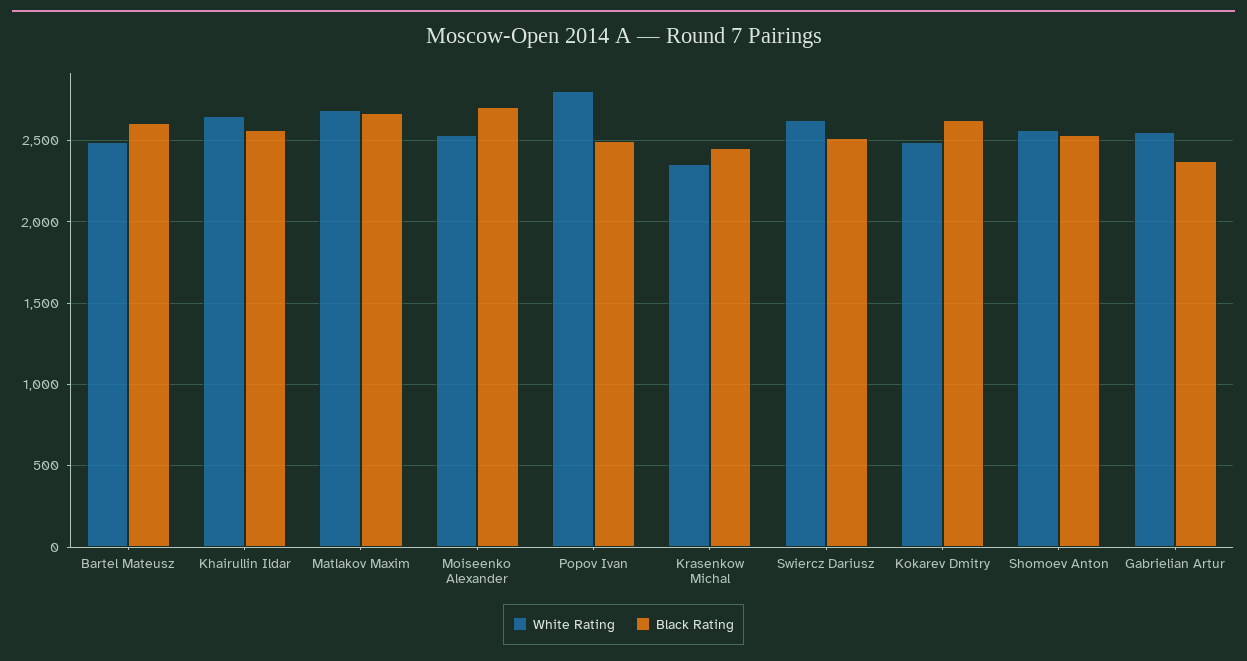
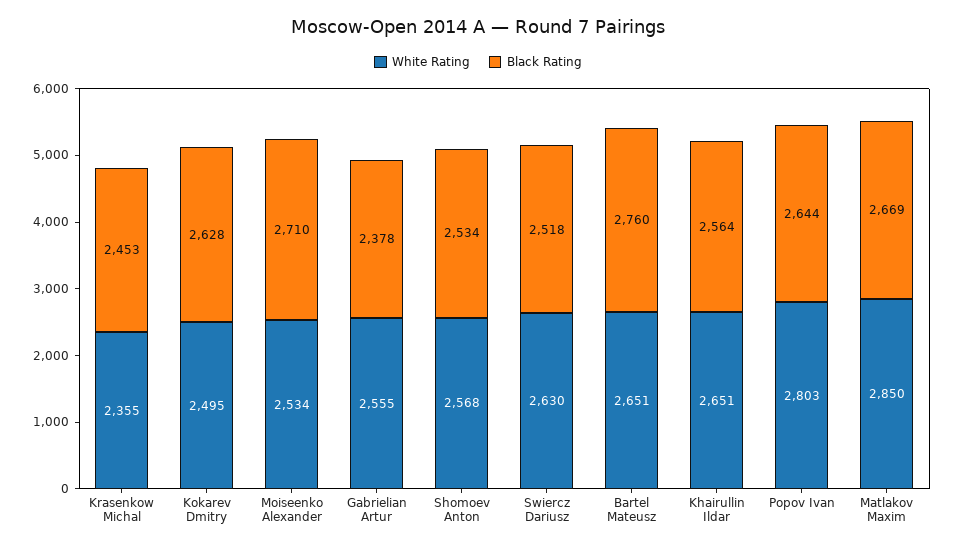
  {
    "White Rating": {
-     "Bartel Mateusz": 2500,
+     "Bartel Mateusz": 2651,
      "Khairullin Ildar": 2651,
-     "Matlakov Maxim": 2700,
+     "Matlakov Maxim": 2850,
      "Moiseenko Alexander": 2534,
      "Popov Ivan": 2803,
      "Krasenkow Michal": 2355,
      "Swiercz Dariusz": 2630,
      "Kokarev Dmitry": 2495,
      "Shomoev Anton": 2568,
      "Gabrielian Artur": 2555
    },
    "Black Rating": {
-     "Bartel Mateusz": 2600,
+     "Bartel Mateusz": 2760,
      "Khairullin Ildar": 2564,
      "Matlakov Maxim": 2669,
      "Moiseenko Alexander": 2710,
-     "Popov Ivan": 2500,
+     "Popov Ivan": 2644,
      "Krasenkow Michal": 2453,
      "Swiercz Dariusz": 2518,
      "Kokarev Dmitry": 2628,
      "Shomoev Anton": 2534,
      "Gabrielian Artur": 2378
    }
  }

